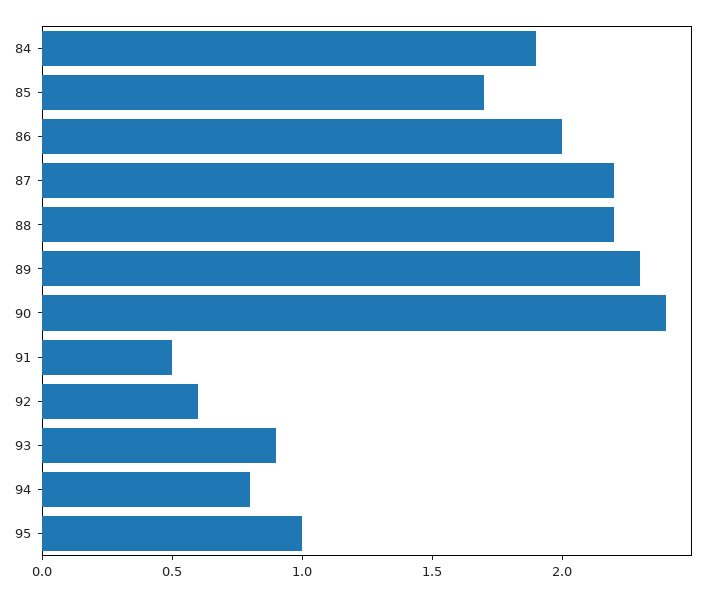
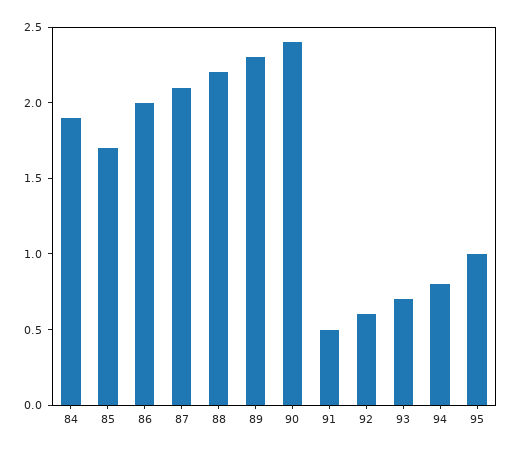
  {
    "84": 1.9,
    "85": 1.7,
    "86": 2,
-   "87": 2.2,
+   "87": 2.1,
    "88": 2.2,
    "89": 2.3,
    "90": 2.4,
    "91": 0.5,
    "92": 0.6,
-   "93": 0.9,
+   "93": 0.7,
    "94": 0.8,
    "95": 1
  }

